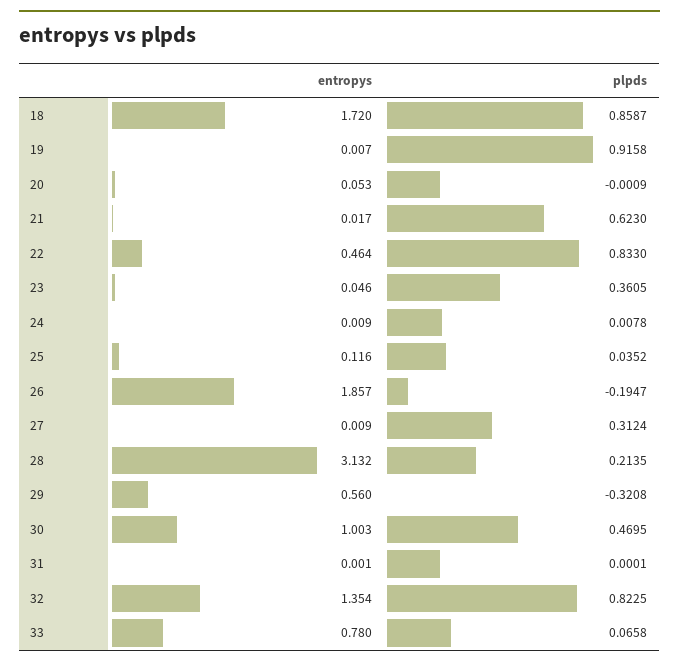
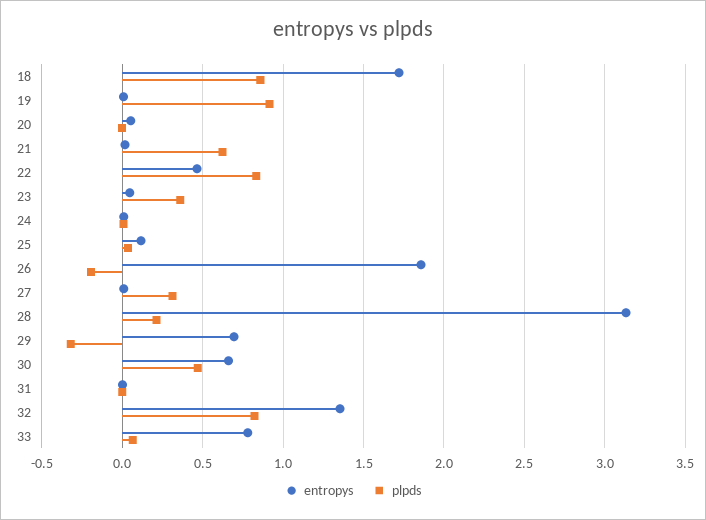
  {
    "entropys": {
      "18": 1.72,
      "19": 0.007,
      "20": 0.053,
      "21": 0.017,
      "22": 0.464,
      "23": 0.046,
      "24": 0.009,
      "25": 0.116,
      "26": 1.857,
      "27": 0.009,
      "28": 3.132,
-     "29": 0.56,
+     "29": 0.7,
-     "30": 1.003,
+     "30": 0.65,
      "31": 0.001,
      "32": 1.354,
      "33": 0.78
    },
    "plpds": {
      "18": 0.8587,
      "19": 0.9158,
      "20": -0.0009,
      "21": 0.623,
      "22": 0.833,
      "23": 0.3605,
      "24": 0.0078,
      "25": 0.0352,
      "26": -0.1947,
      "27": 0.3124,
      "28": 0.2135,
      "29": -0.3208,
      "30": 0.4695,
      "31": 0.0001,
      "32": 0.8225,
      "33": 0.0658
    }
  }

